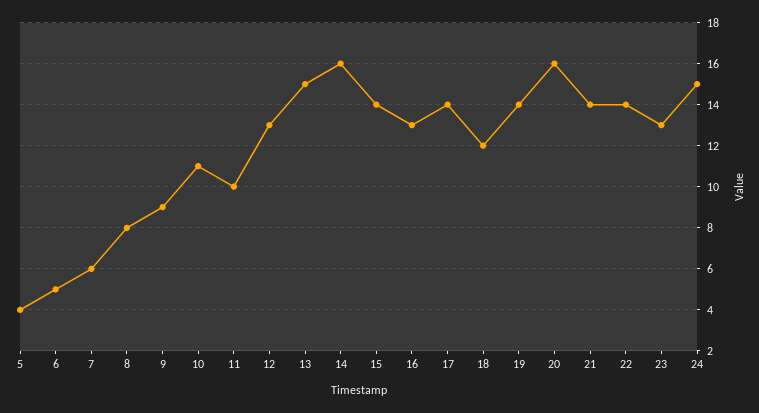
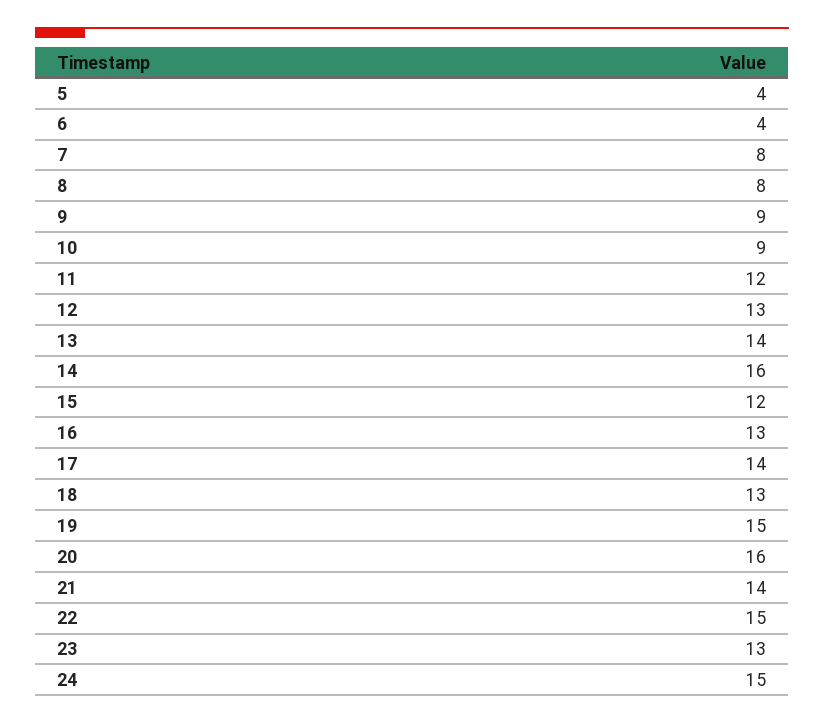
  {
    "5": 4,
-   "6": 5,
+   "6": 4,
-   "7": 6,
+   "7": 8,
    "8": 8,
    "9": 9,
-   "10": 11,
+   "10": 9,
-   "11": 10,
+   "11": 12,
    "12": 13,
-   "13": 15,
+   "13": 14,
    "14": 16,
-   "15": 14,
+   "15": 12,
    "16": 13,
    "17": 14,
-   "18": 12,
+   "18": 13,
-   "19": 14,
+   "19": 15,
    "20": 16,
    "21": 14,
-   "22": 14,
+   "22": 15,
    "23": 13,
    "24": 15
  }

